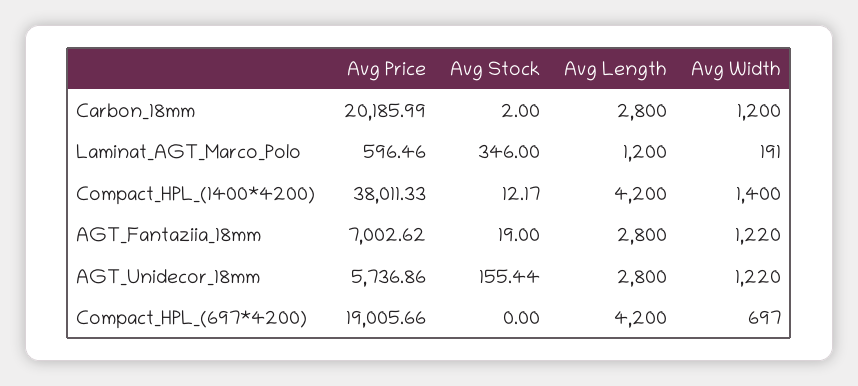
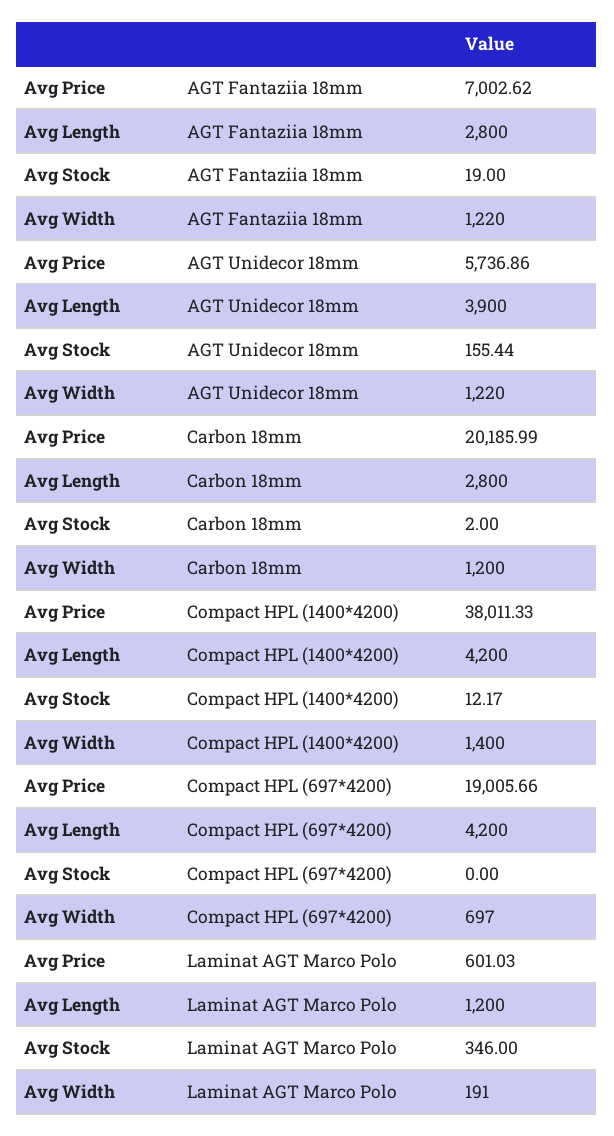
  {
    "Avg Price": {
      "Carbon_18mm": 20185.99,
-     "Laminat_AGT_Marco_Polo": 596.46,
+     "Laminat_AGT_Marco_Polo": 601.03,
      "Compact_HPL_(1400*4200)": 38011.33,
      "AGT_Fantaziia_18mm": 7002.62,
      "AGT_Unidecor_18mm": 5736.86,
      "Compact_HPL_(697*4200)": 19005.66
    },
    "Avg Stock": {
      "Carbon_18mm": 2,
      "Laminat_AGT_Marco_Polo": 346,
      "Compact_HPL_(1400*4200)": 12.17,
      "AGT_Fantaziia_18mm": 19,
      "AGT_Unidecor_18mm": 155.44,
      "Compact_HPL_(697*4200)": 0
    },
    "Avg Length": {
      "Carbon_18mm": 2800,
      "Laminat_AGT_Marco_Polo": 1200,
      "Compact_HPL_(1400*4200)": 4200,
      "AGT_Fantaziia_18mm": 2800,
-     "AGT_Unidecor_18mm": 2800,
+     "AGT_Unidecor_18mm": 3900,
      "Compact_HPL_(697*4200)": 4200
    },
    "Avg Width": {
      "Carbon_18mm": 1200,
      "Laminat_AGT_Marco_Polo": 191,
      "Compact_HPL_(1400*4200)": 1400,
      "AGT_Fantaziia_18mm": 1220,
      "AGT_Unidecor_18mm": 1220,
      "Compact_HPL_(697*4200)": 697
    }
  }

